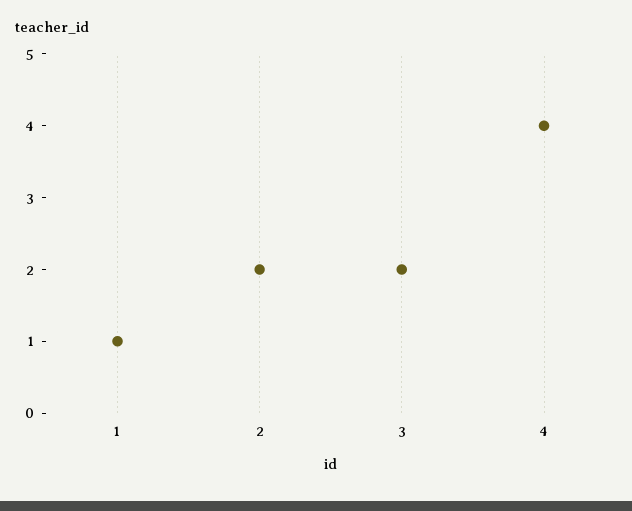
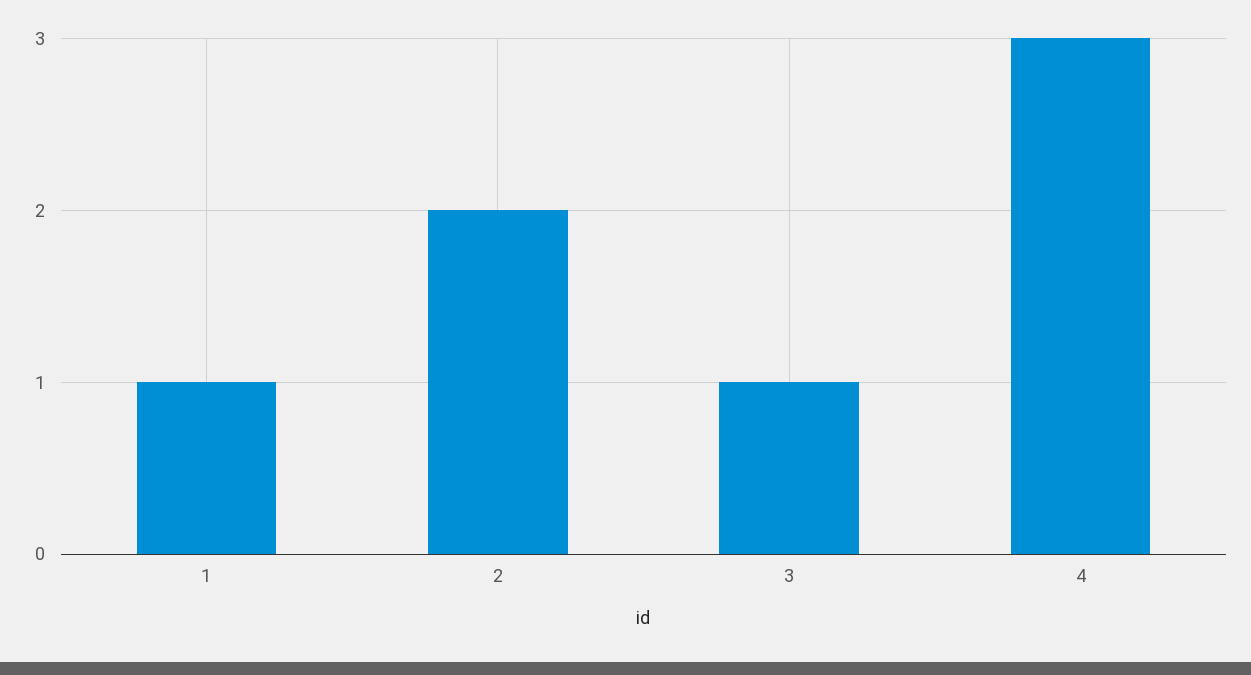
  {
    "1": 1,
    "2": 2,
-   "3": 2,
+   "3": 1,
-   "4": 4
+   "4": 3
  }

